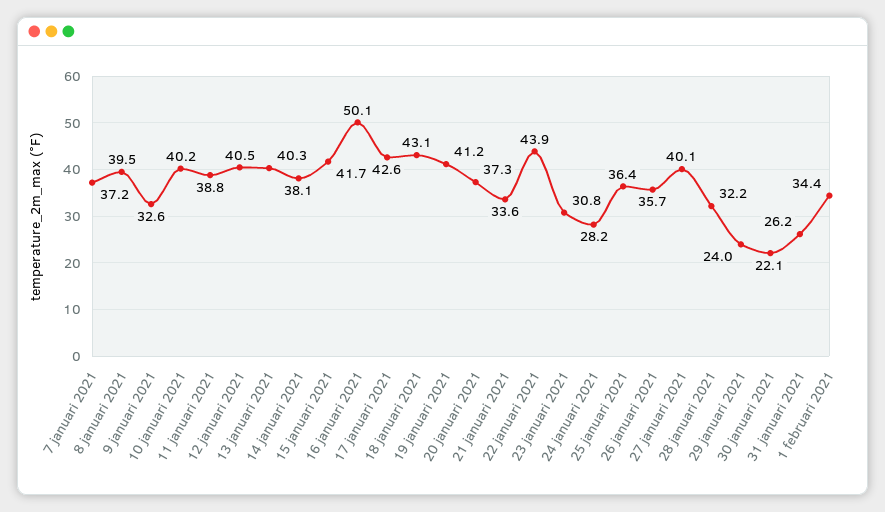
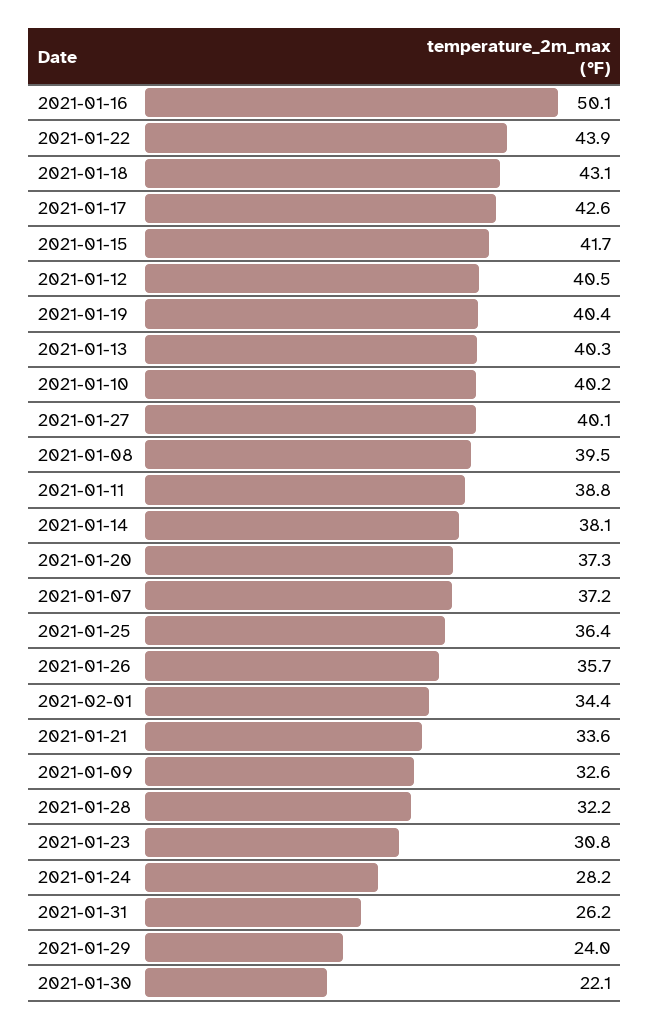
  {
    "7 januari 2021": 37.2,
    "8 januari 2021": 39.5,
    "9 januari 2021": 32.6,
    "10 januari 2021": 40.2,
    "11 januari 2021": 38.8,
    "12 januari 2021": 40.5,
    "13 januari 2021": 40.3,
    "14 januari 2021": 38.1,
    "15 januari 2021": 41.7,
    "16 januari 2021": 50.1,
    "17 januari 2021": 42.6,
    "18 januari 2021": 43.1,
-   "19 januari 2021": 41.2,
+   "19 januari 2021": 40.4,
    "20 januari 2021": 37.3,
    "21 januari 2021": 33.6,
    "22 januari 2021": 43.9,
    "23 januari 2021": 30.8,
    "24 januari 2021": 28.2,
    "25 januari 2021": 36.4,
    "26 januari 2021": 35.7,
    "27 januari 2021": 40.1,
    "28 januari 2021": 32.2,
    "29 januari 2021": 24,
    "30 januari 2021": 22.1,
    "31 januari 2021": 26.2,
    "1 februari 2021": 34.4
  }

